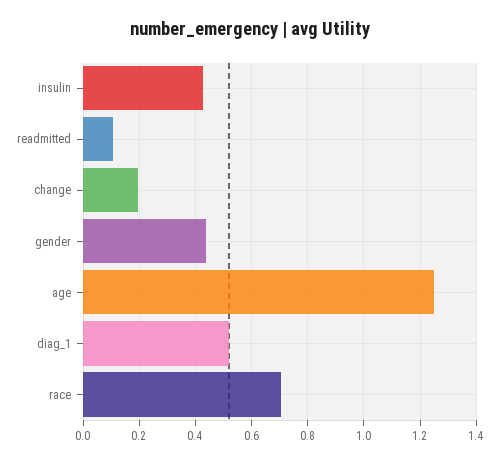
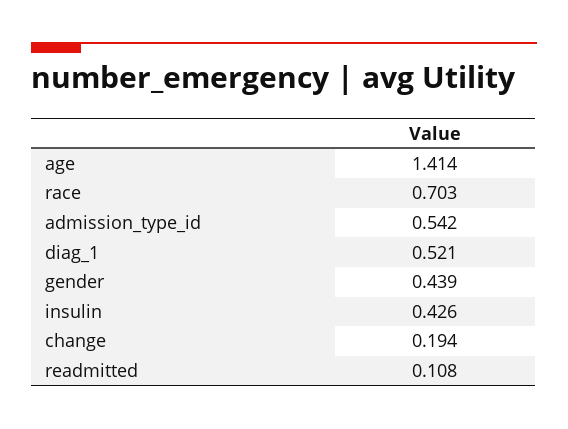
  {
    "insulin": 0.426,
    "readmitted": 0.108,
    "change": 0.194,
    "gender": 0.439,
-   "age": 1.25,
+   "age": 1.414,
    "diag_1": 0.521,
-   "race": 0.703
+   "race": 0.703,
+   "admission_type_id": 0.542
  }

